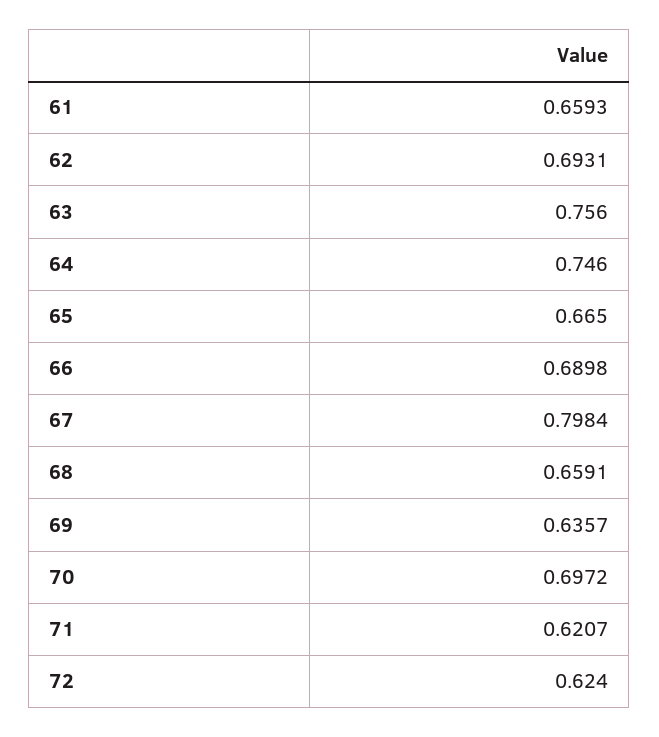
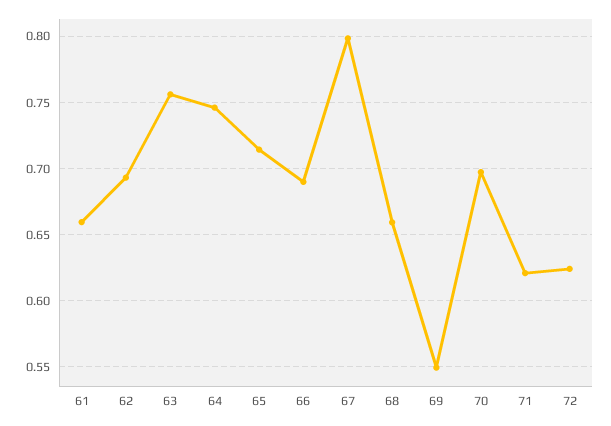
  {
    "61": 0.6593,
    "62": 0.6931,
    "63": 0.756,
    "64": 0.746,
-   "65": 0.665,
+   "65": 0.715,
    "66": 0.6898,
    "67": 0.7984,
    "68": 0.6591,
-   "69": 0.6357,
+   "69": 0.55,
    "70": 0.6972,
    "71": 0.6207,
    "72": 0.624
  }

